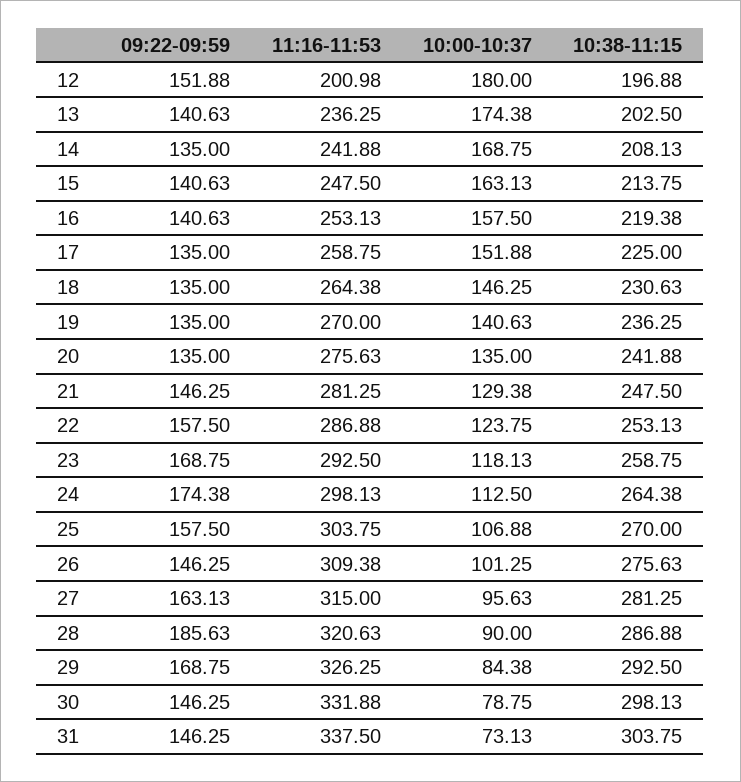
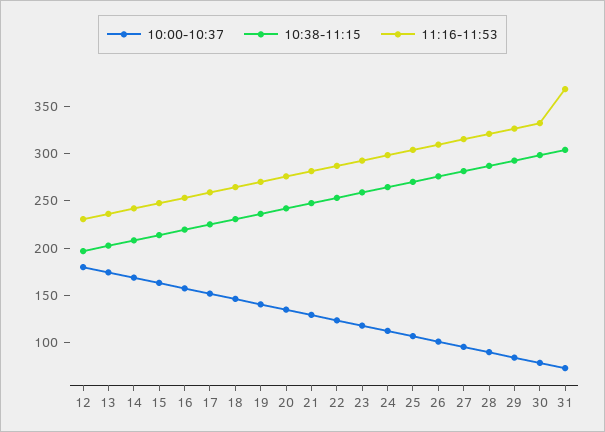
  {
-   "09:22-09:59": {
-     "12": 151.88,
-     "13": 140.63,
-     "14": 135,
-     "15": 140.63,
-     "16": 140.63,
-     "17": 135,
-     "18": 135,
-     "19": 135,
-     "20": 135,
-     "21": 146.25,
-     "22": 157.5,
-     "23": 168.75,
-     "24": 174.38,
-     "25": 157.5,
-     "26": 146.25,
-     "27": 163.13,
-     "28": 185.63,
-     "29": 168.75,
-     "30": 146.25,
-     "31": 146.25
-   },
    "11:16-11:53": {
-     "12": 200.98,
+     "12": 230,
      "13": 236.25,
      "14": 241.88,
      "15": 247.5,
      "16": 253.13,
      "17": 258.75,
      "18": 264.38,
      "19": 270,
      "20": 275.63,
      "21": 281.25,
      "22": 286.88,
      "23": 292.5,
      "24": 298.13,
      "25": 303.75,
      "26": 309.38,
      "27": 315,
      "28": 320.63,
      "29": 326.25,
      "30": 331.88,
-     "31": 337.5
+     "31": 370
    },
    "10:00-10:37": {
      "12": 180,
      "13": 174.38,
      "14": 168.75,
      "15": 163.13,
      "16": 157.5,
      "17": 151.88,
      "18": 146.25,
      "19": 140.63,
      "20": 135,
      "21": 129.38,
      "22": 123.75,
      "23": 118.13,
      "24": 112.5,
      "25": 106.88,
      "26": 101.25,
      "27": 95.63,
      "28": 90,
      "29": 84.38,
      "30": 78.75,
      "31": 73.13
    },
    "10:38-11:15": {
      "12": 196.88,
      "13": 202.5,
      "14": 208.13,
      "15": 213.75,
      "16": 219.38,
      "17": 225,
      "18": 230.63,
      "19": 236.25,
      "20": 241.88,
      "21": 247.5,
      "22": 253.13,
      "23": 258.75,
      "24": 264.38,
      "25": 270,
      "26": 275.63,
      "27": 281.25,
      "28": 286.88,
      "29": 292.5,
      "30": 298.13,
      "31": 303.75
    }
  }

